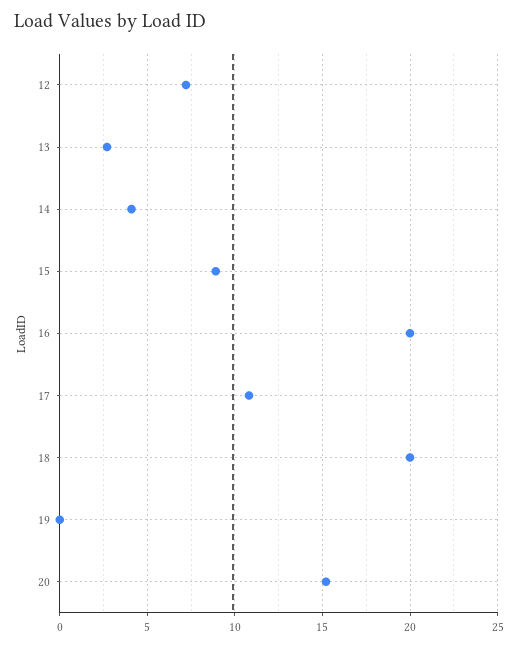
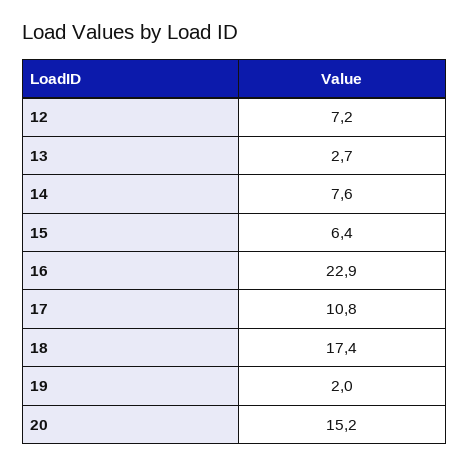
  {
    "12": 7.2,
    "13": 2.7,
-   "14": 4,
+   "14": 7.6,
-   "15": 9,
+   "15": 6.4,
-   "16": 20,
+   "16": 22.9,
    "17": 10.8,
-   "18": 20,
+   "18": 17.4,
-   "19": 0,
+   "19": 2,
    "20": 15.2
  }

